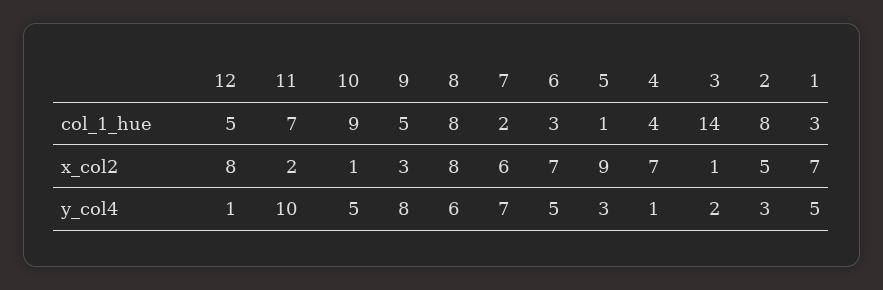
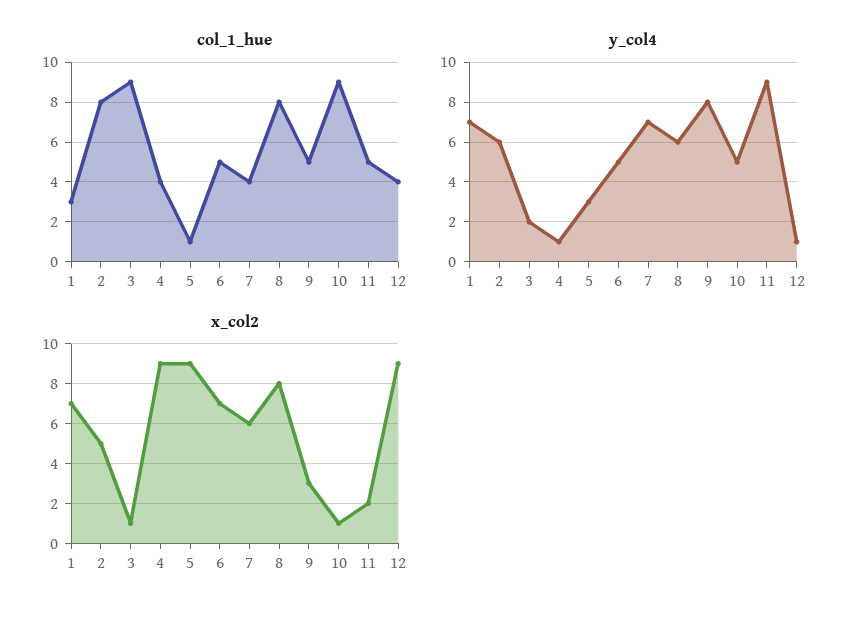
  {
    "col_1_hue": {
-     "12": 5,
+     "12": 4,
-     "11": 7,
+     "11": 5,
      "10": 9,
      "9": 5,
      "8": 8,
-     "7": 2,
+     "7": 4,
-     "6": 3,
+     "6": 5,
      "5": 1,
      "4": 4,
-     "3": 14,
+     "3": 9,
      "2": 8,
      "1": 3
    },
    "x_col2": {
-     "12": 8,
+     "12": 9,
      "11": 2,
      "10": 1,
      "9": 3,
      "8": 8,
      "7": 6,
      "6": 7,
      "5": 9,
-     "4": 7,
+     "4": 9,
      "3": 1,
      "2": 5,
      "1": 7
    },
    "y_col4": {
      "12": 1,
-     "11": 10,
+     "11": 9,
      "10": 5,
      "9": 8,
      "8": 6,
      "7": 7,
      "6": 5,
      "5": 3,
      "4": 1,
      "3": 2,
-     "2": 3,
+     "2": 6,
-     "1": 5
+     "1": 7
    }
  }

